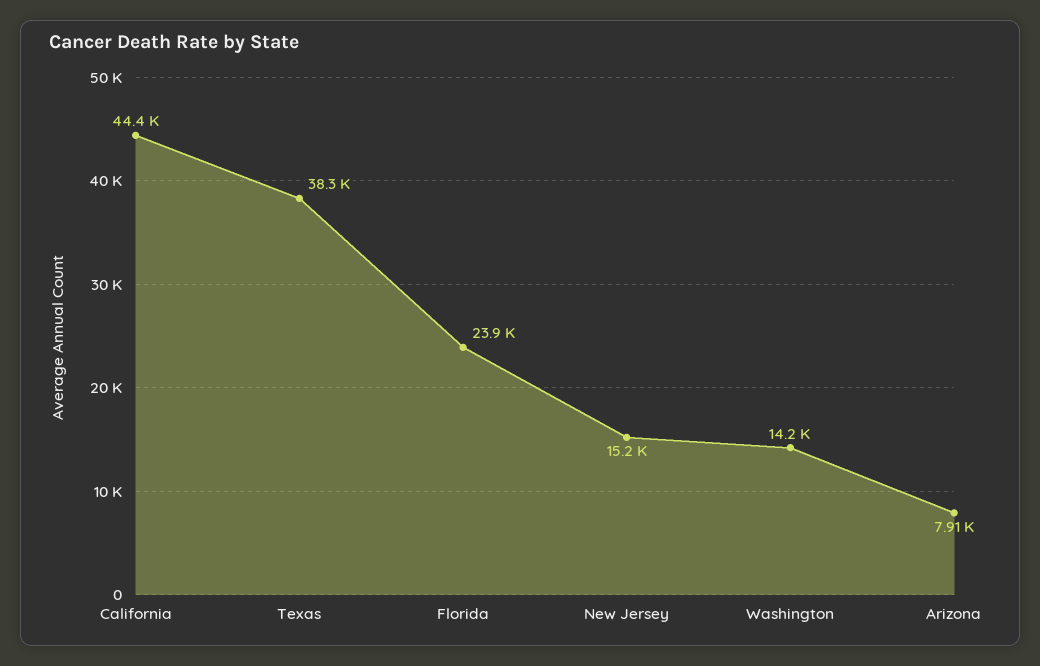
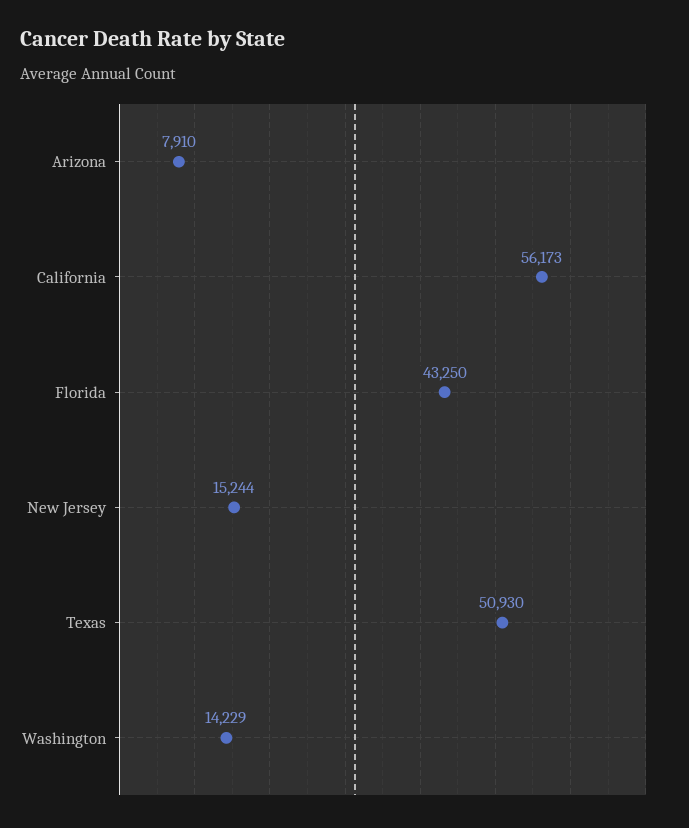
  {
-   "California": 44400,
+   "California": 56173,
-   "Texas": 38300,
+   "Texas": 50930,
-   "Florida": 23900,
+   "Florida": 43250,
    "New Jersey": 15244,
    "Washington": 14229,
    "Arizona": 7910
  }

